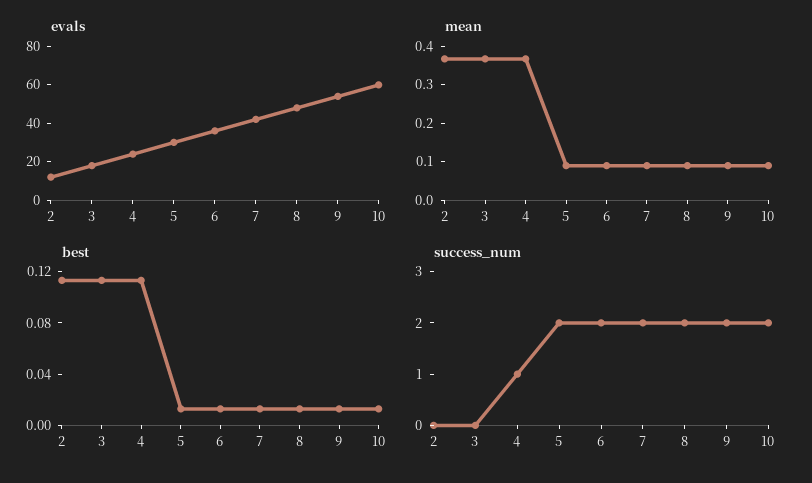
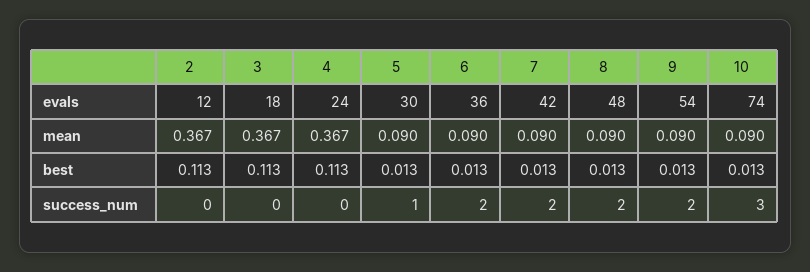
  {
    "evals": {
      "2": 12,
      "3": 18,
      "4": 24,
      "5": 30,
      "6": 36,
      "7": 42,
      "8": 48,
      "9": 54,
-     "10": 60
+     "10": 74
    },
    "mean": {
      "2": 0.367,
      "3": 0.367,
      "4": 0.367,
      "5": 0.09,
      "6": 0.09,
      "7": 0.09,
      "8": 0.09,
      "9": 0.09,
      "10": 0.09
    },
    "best": {
      "2": 0.113,
      "3": 0.113,
      "4": 0.113,
      "5": 0.013,
      "6": 0.013,
      "7": 0.013,
      "8": 0.013,
      "9": 0.013,
      "10": 0.013
    },
    "success_num": {
      "2": 0,
      "3": 0,
-     "4": 1,
+     "4": 0,
-     "5": 2,
+     "5": 1,
      "6": 2,
      "7": 2,
      "8": 2,
      "9": 2,
-     "10": 2
+     "10": 3
    }
  }

